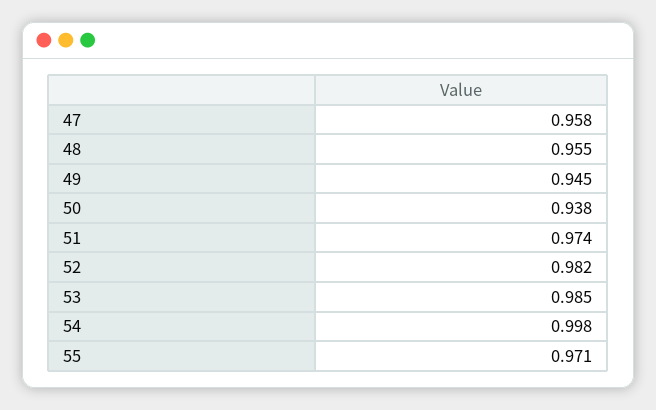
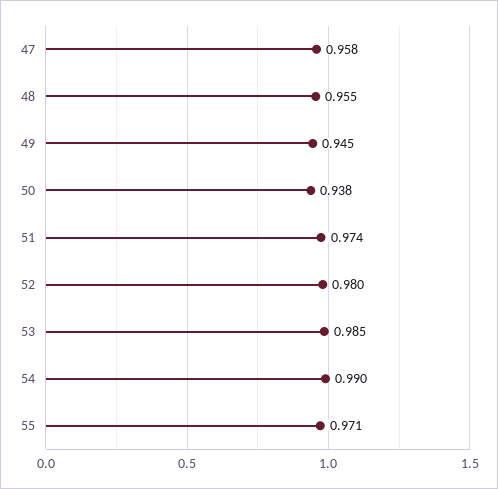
  {
    "47": 0.958,
    "48": 0.955,
    "49": 0.945,
    "50": 0.938,
    "51": 0.974,
-   "52": 0.982,
+   "52": 0.98,
    "53": 0.985,
-   "54": 0.998,
+   "54": 0.99,
    "55": 0.971
  }

